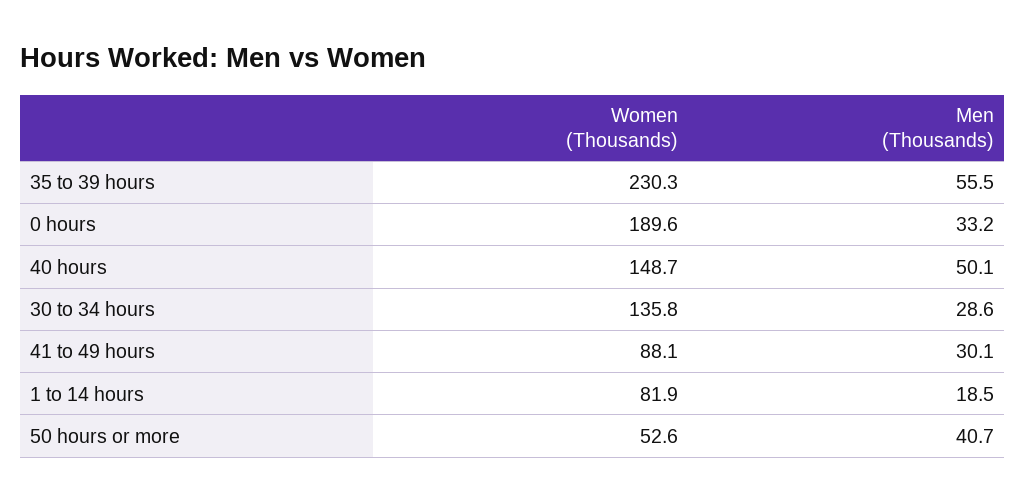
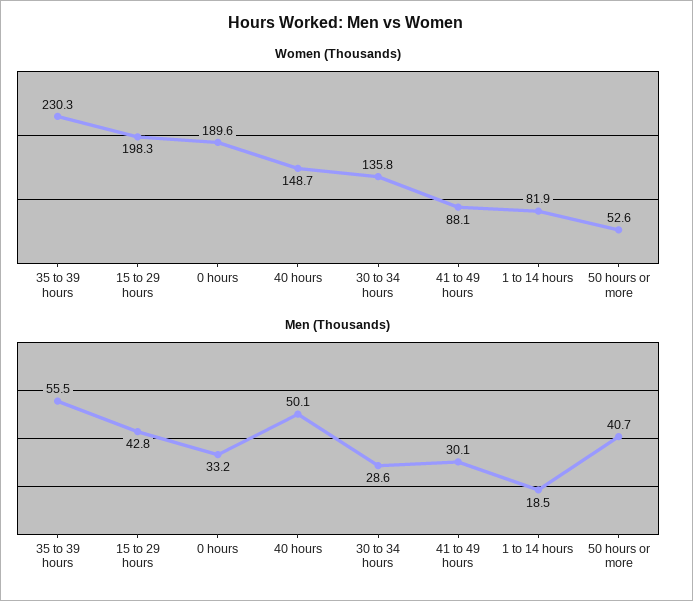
  {
    "Women (Thousands)": {
      "35 to 39 hours": 230.3,
      "0 hours": 189.6,
      "40 hours": 148.7,
      "30 to 34 hours": 135.8,
      "41 to 49 hours": 88.1,
      "1 to 14 hours": 81.9,
-     "50 hours or more": 52.6
+     "50 hours or more": 52.6,
+     "15 to 29 hours": 198.3
    },
    "Men (Thousands)": {
      "35 to 39 hours": 55.5,
      "0 hours": 33.2,
      "40 hours": 50.1,
      "30 to 34 hours": 28.6,
      "41 to 49 hours": 30.1,
      "1 to 14 hours": 18.5,
-     "50 hours or more": 40.7
+     "50 hours or more": 40.7,
+     "15 to 29 hours": 42.8
    }
  }

